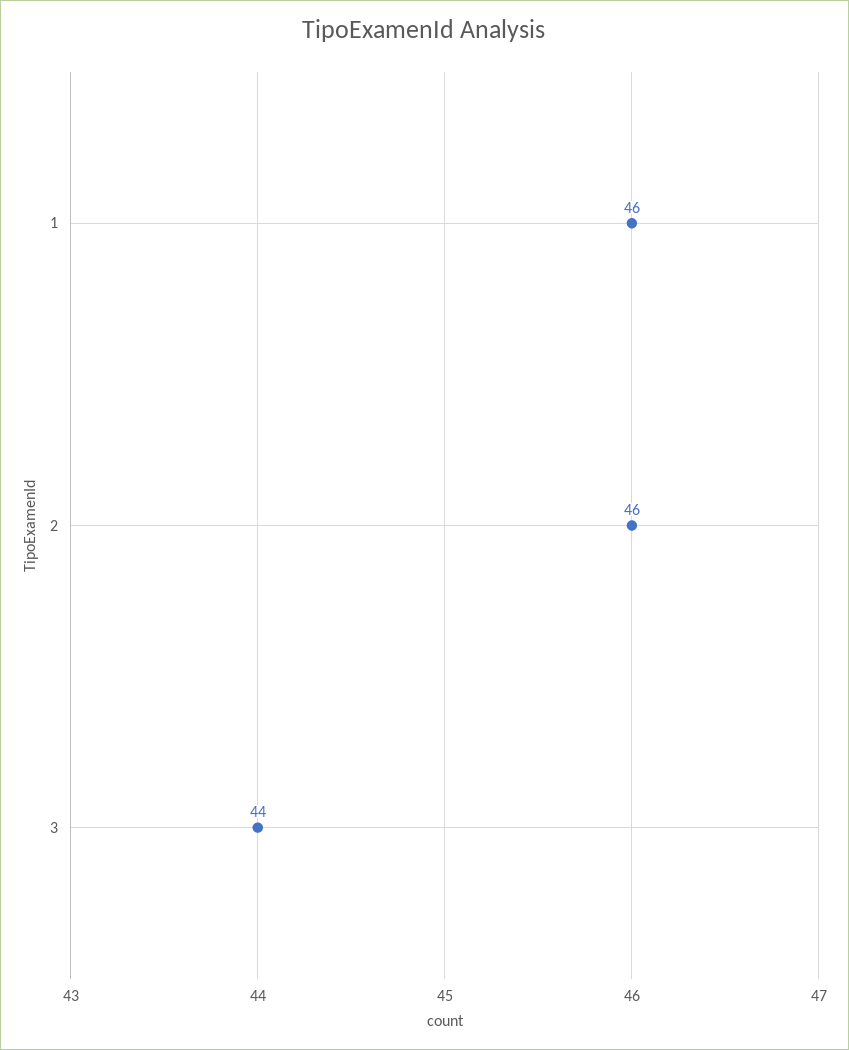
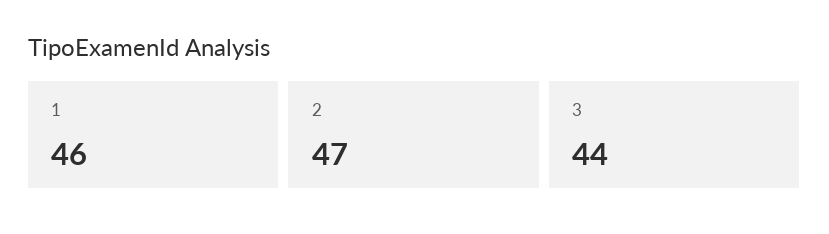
  {
    "1": 46,
-   "2": 46,
+   "2": 47,
    "3": 44
  }

